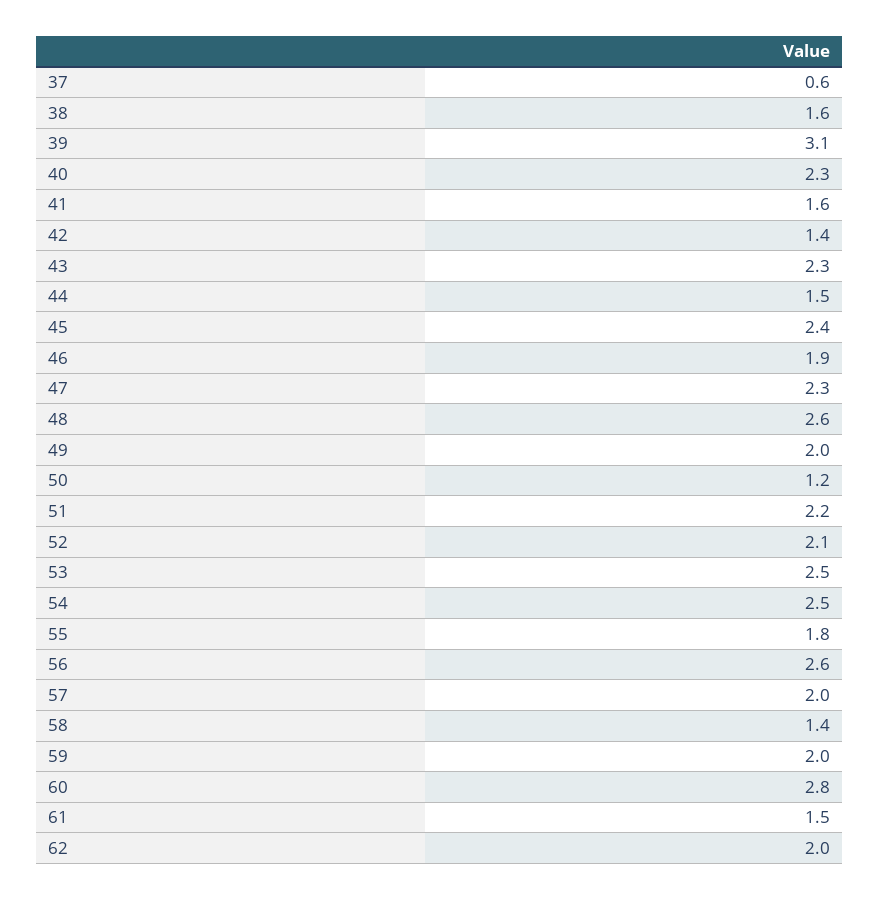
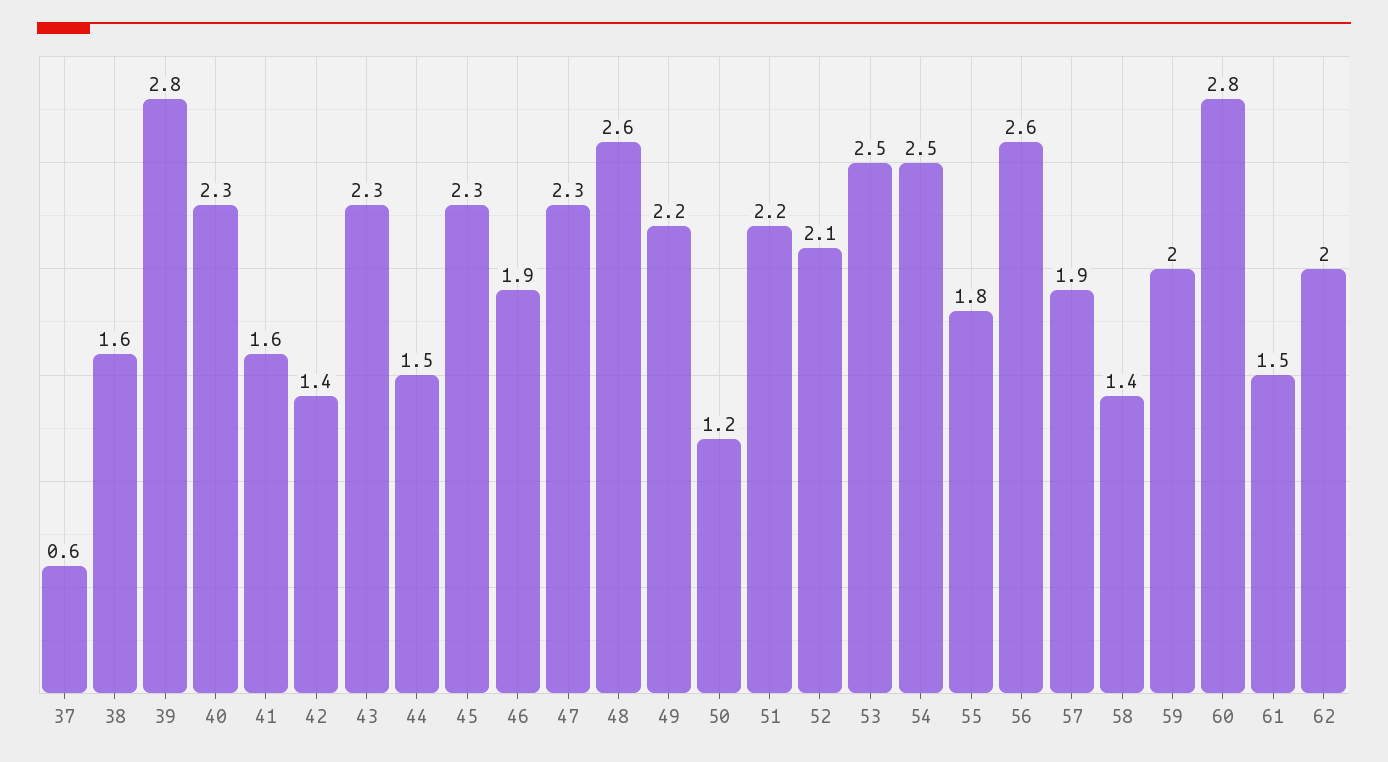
  {
    "37": 0.6,
    "38": 1.6,
-   "39": 3.1,
+   "39": 2.8,
    "40": 2.3,
    "41": 1.6,
    "42": 1.4,
    "43": 2.3,
    "44": 1.5,
-   "45": 2.4,
+   "45": 2.3,
    "46": 1.9,
    "47": 2.3,
    "48": 2.6,
-   "49": 2,
+   "49": 2.2,
    "50": 1.2,
    "51": 2.2,
    "52": 2.1,
    "53": 2.5,
    "54": 2.5,
    "55": 1.8,
    "56": 2.6,
-   "57": 2,
+   "57": 1.9,
    "58": 1.4,
    "59": 2,
    "60": 2.8,
    "61": 1.5,
    "62": 2
  }

